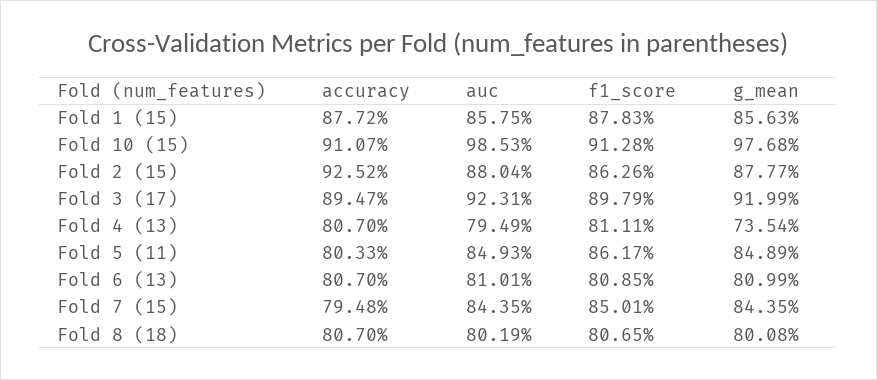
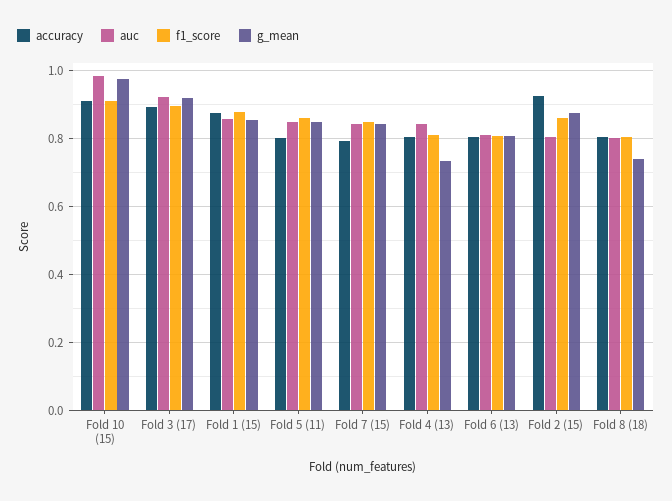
  {
    "accuracy": {
      "Fold 1 (15)": 0.8772,
      "Fold 10 (15)": 0.9107,
      "Fold 2 (15)": 0.9252,
      "Fold 3 (17)": 0.8947,
      "Fold 4 (13)": 0.807,
      "Fold 5 (11)": 0.8033,
      "Fold 6 (13)": 0.807,
      "Fold 7 (15)": 0.7948,
      "Fold 8 (18)": 0.807
    },
    "auc": {
      "Fold 1 (15)": 0.8575,
      "Fold 10 (15)": 0.9853,
-     "Fold 2 (15)": 0.8804,
+     "Fold 2 (15)": 0.8,
      "Fold 3 (17)": 0.9231,
-     "Fold 4 (13)": 0.7949,
+     "Fold 4 (13)": 0.84,
      "Fold 5 (11)": 0.8493,
      "Fold 6 (13)": 0.8101,
      "Fold 7 (15)": 0.8435,
      "Fold 8 (18)": 0.8019
    },
    "f1_score": {
      "Fold 1 (15)": 0.8783,
      "Fold 10 (15)": 0.9128,
      "Fold 2 (15)": 0.8626,
      "Fold 3 (17)": 0.8979,
      "Fold 4 (13)": 0.8111,
      "Fold 5 (11)": 0.8617,
      "Fold 6 (13)": 0.8085,
      "Fold 7 (15)": 0.8501,
      "Fold 8 (18)": 0.8065
    },
    "g_mean": {
      "Fold 1 (15)": 0.8563,
      "Fold 10 (15)": 0.9768,
      "Fold 2 (15)": 0.8777,
      "Fold 3 (17)": 0.9199,
      "Fold 4 (13)": 0.7354,
      "Fold 5 (11)": 0.8489,
      "Fold 6 (13)": 0.8099,
      "Fold 7 (15)": 0.8435,
-     "Fold 8 (18)": 0.8008
+     "Fold 8 (18)": 0.74
    }
  }

